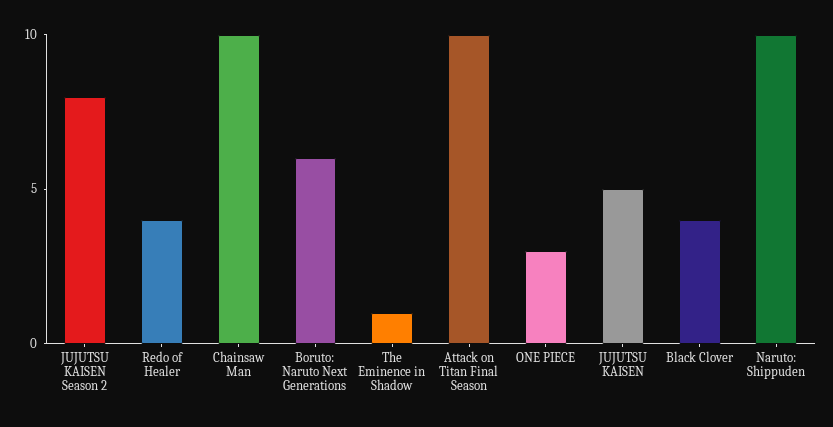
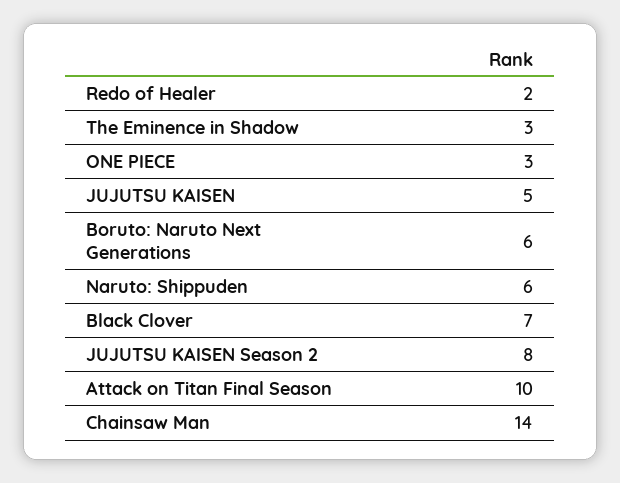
  {
    "JUJUTSU KAISEN Season 2": 8,
-   "Redo of Healer": 4,
+   "Redo of Healer": 2,
-   "Chainsaw Man": 10,
+   "Chainsaw Man": 14,
    "Boruto: Naruto Next Generations": 6,
-   "The Eminence in Shadow": 1,
+   "The Eminence in Shadow": 3,
    "Attack on Titan Final Season": 10,
    "ONE PIECE": 3,
    "JUJUTSU KAISEN": 5,
-   "Black Clover": 4,
+   "Black Clover": 7,
-   "Naruto: Shippuden": 10
+   "Naruto: Shippuden": 6
  }

